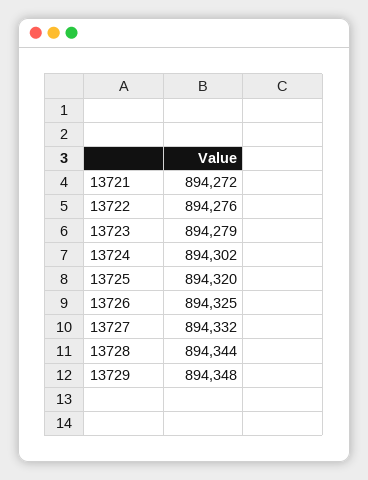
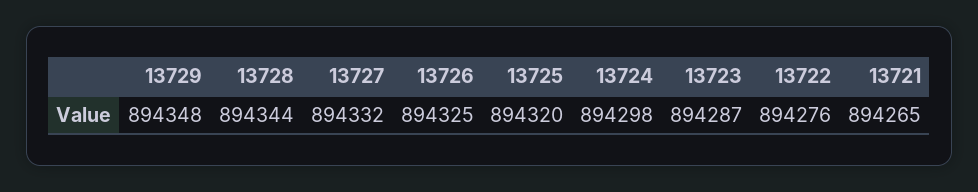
  {
-   "13721": 894272,
+   "13721": 894265,
    "13722": 894276,
-   "13723": 894279,
+   "13723": 894287,
-   "13724": 894302,
+   "13724": 894298,
    "13725": 894320,
    "13726": 894325,
    "13727": 894332,
    "13728": 894344,
    "13729": 894348
  }

